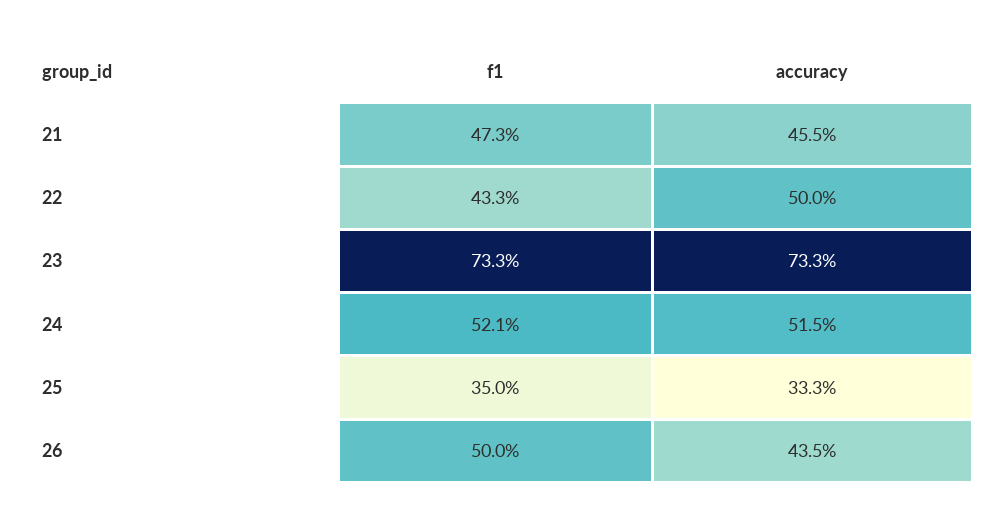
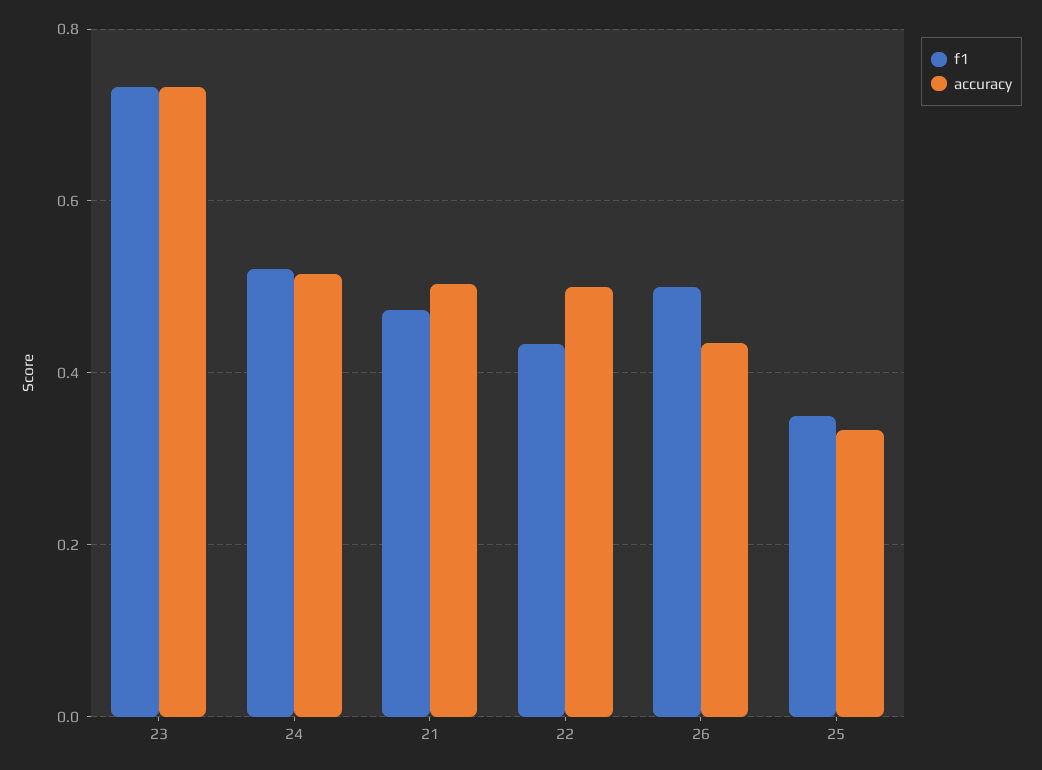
  {
    "f1": {
      "21": 0.473,
      "22": 0.433,
      "23": 0.733,
      "24": 0.521,
      "25": 0.35,
      "26": 0.5
    },
    "accuracy": {
-     "21": 0.455,
+     "21": 0.5,
      "22": 0.5,
      "23": 0.733,
      "24": 0.515,
      "25": 0.333,
      "26": 0.435
    }
  }

